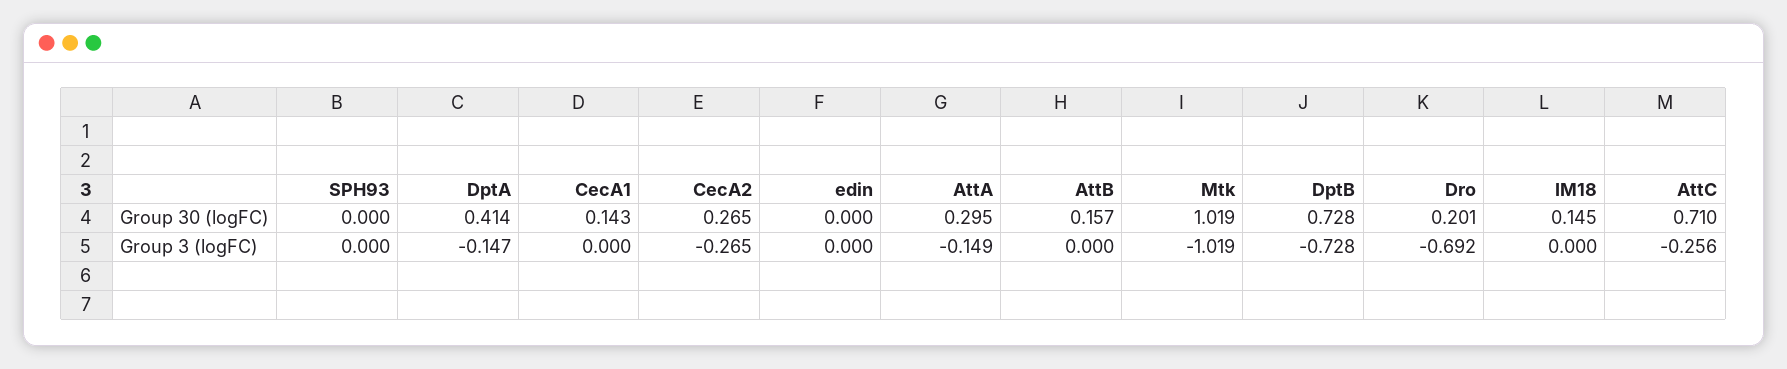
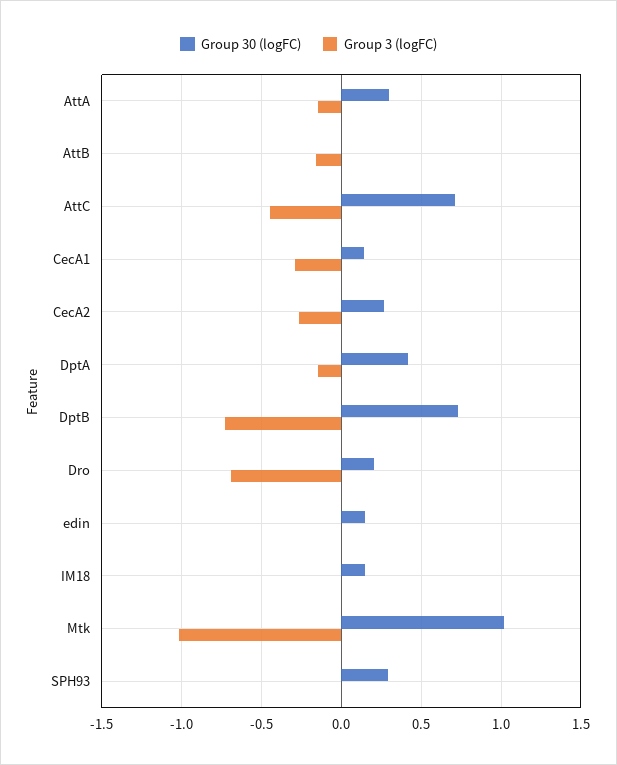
  {
    "Group 30 (logFC)": {
-     "SPH93": 0,
+     "SPH93": 0.3,
      "DptA": 0.414,
      "CecA1": 0.143,
      "CecA2": 0.265,
-     "edin": 0,
+     "edin": 0.15,
      "AttA": 0.295,
-     "AttB": 0.157,
+     "AttB": 0,
      "Mtk": 1.019,
      "DptB": 0.728,
      "Dro": 0.201,
      "IM18": 0.145,
      "AttC": 0.71
    },
    "Group 3 (logFC)": {
      "SPH93": 0,
      "DptA": -0.147,
-     "CecA1": 0,
+     "CecA1": -0.3,
      "CecA2": -0.265,
      "edin": 0,
      "AttA": -0.149,
-     "AttB": 0,
+     "AttB": -0.15,
      "Mtk": -1.019,
      "DptB": -0.728,
      "Dro": -0.692,
      "IM18": 0,
-     "AttC": -0.256
+     "AttC": -0.45
    }
  }

